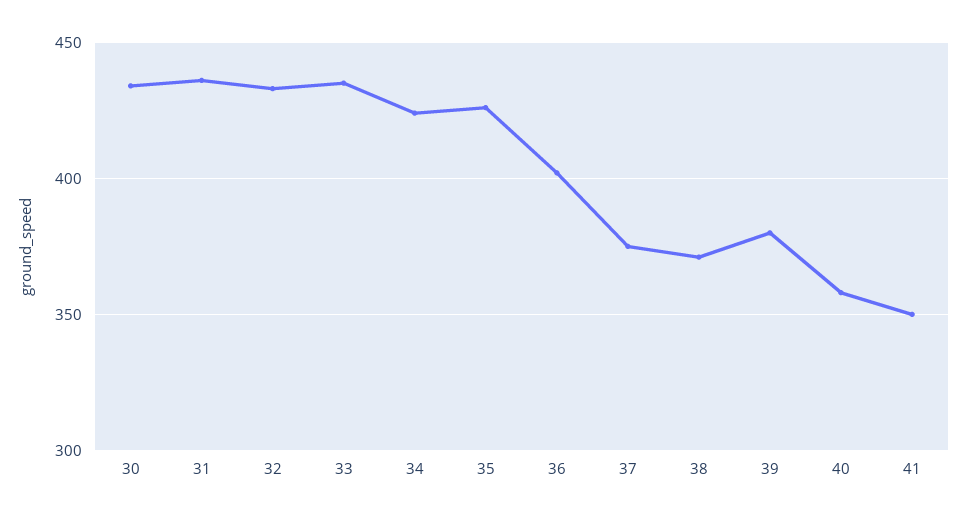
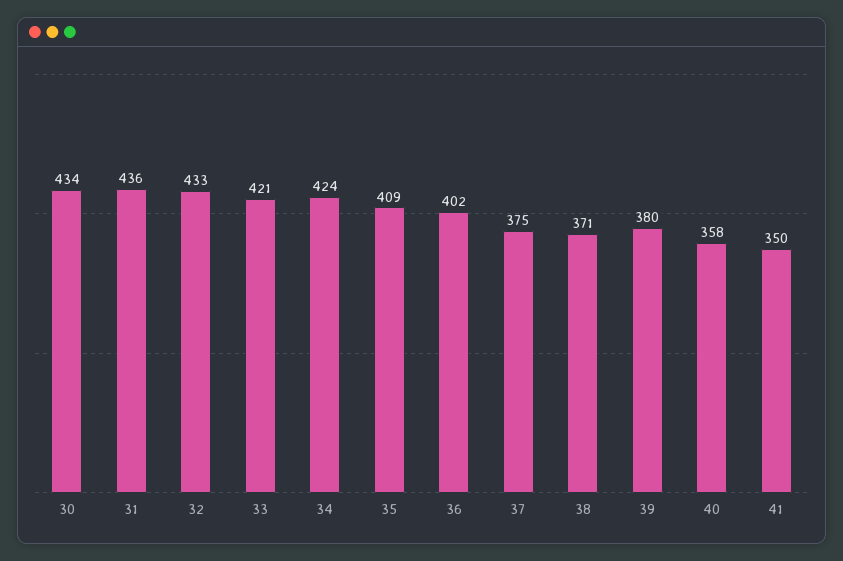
  {
    "30": 434,
    "31": 436,
    "32": 433,
-   "33": 435,
+   "33": 421,
    "34": 424,
-   "35": 425,
+   "35": 409,
    "36": 402,
    "37": 375,
    "38": 371,
    "39": 380,
    "40": 358,
    "41": 350
  }

